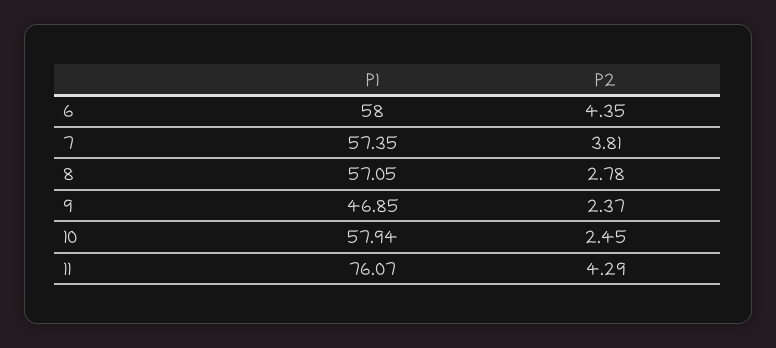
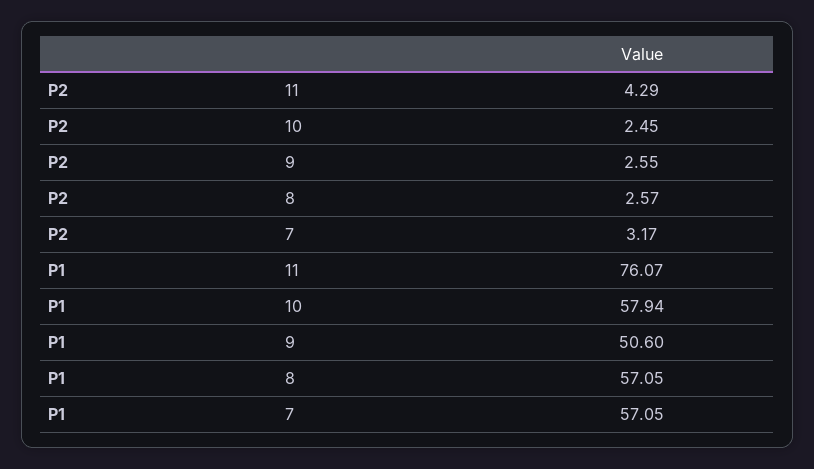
  {
    "P1": {
-     "6": 58,
-     "7": 57.35,
+     "7": 57.05,
      "8": 57.05,
-     "9": 46.85,
+     "9": 50.6,
      "10": 57.94,
      "11": 76.07
    },
    "P2": {
-     "6": 4.35,
-     "7": 3.81,
+     "7": 3.17,
-     "8": 2.78,
+     "8": 2.57,
-     "9": 2.37,
+     "9": 2.55,
      "10": 2.45,
      "11": 4.29
    }
  }

